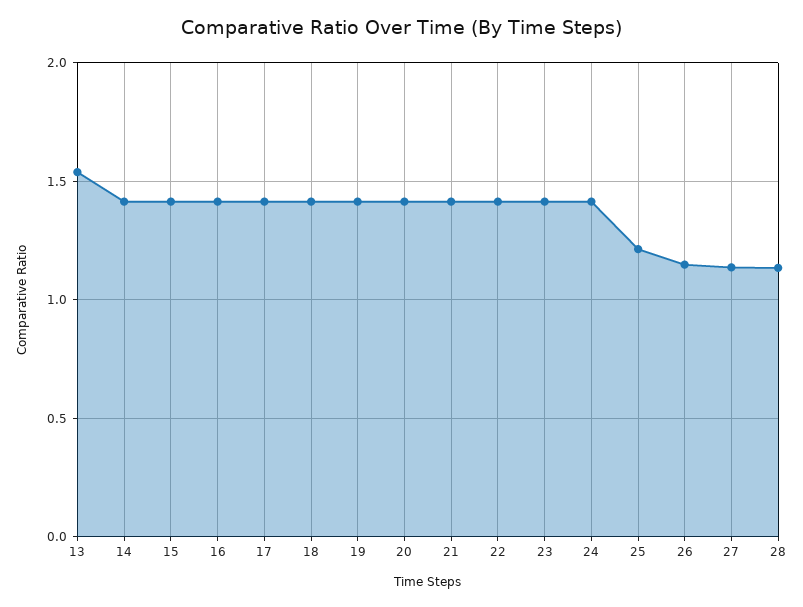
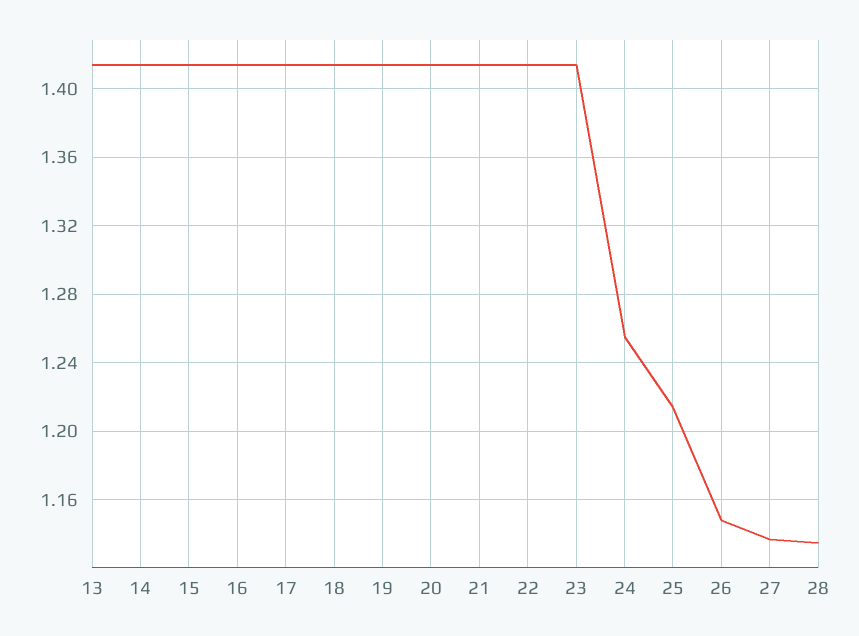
  {
-   "13": 1.55,
+   "13": 1.415,
    "14": 1.415,
    "15": 1.415,
    "16": 1.415,
    "17": 1.415,
    "18": 1.415,
    "19": 1.415,
    "20": 1.415,
    "21": 1.415,
    "22": 1.415,
    "23": 1.415,
-   "24": 1.4,
+   "24": 1.255,
    "25": 1.215,
    "26": 1.15,
    "27": 1.135,
    "28": 1.135
  }

